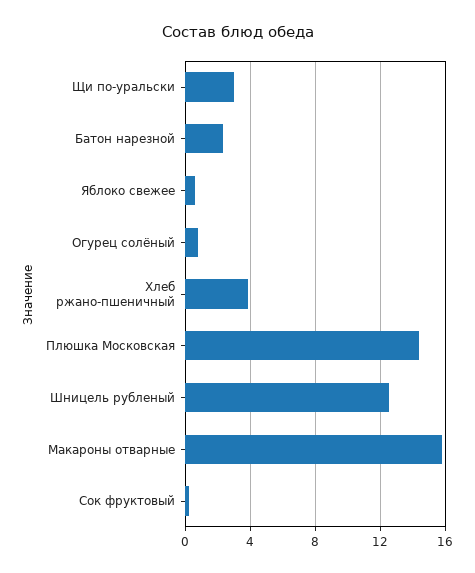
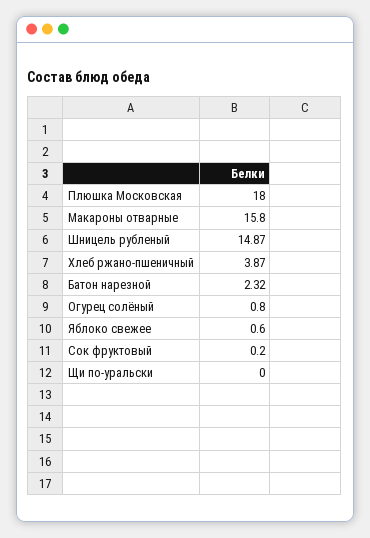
  {
-   "Щи по-уральски": 3,
+   "Щи по-уральски": 0,
    "Батон нарезной": 2.32,
    "Яблоко свежее": 0.6,
    "Огурец солёный": 0.8,
    "Хлеб ржано-пшеничный": 3.87,
-   "Плюшка Московская": 14.5,
+   "Плюшка Московская": 18,
-   "Шницель рубленый": 12.5,
+   "Шницель рубленый": 14.87,
    "Макароны отварные": 15.8,
    "Сок фруктовый": 0.2
  }

